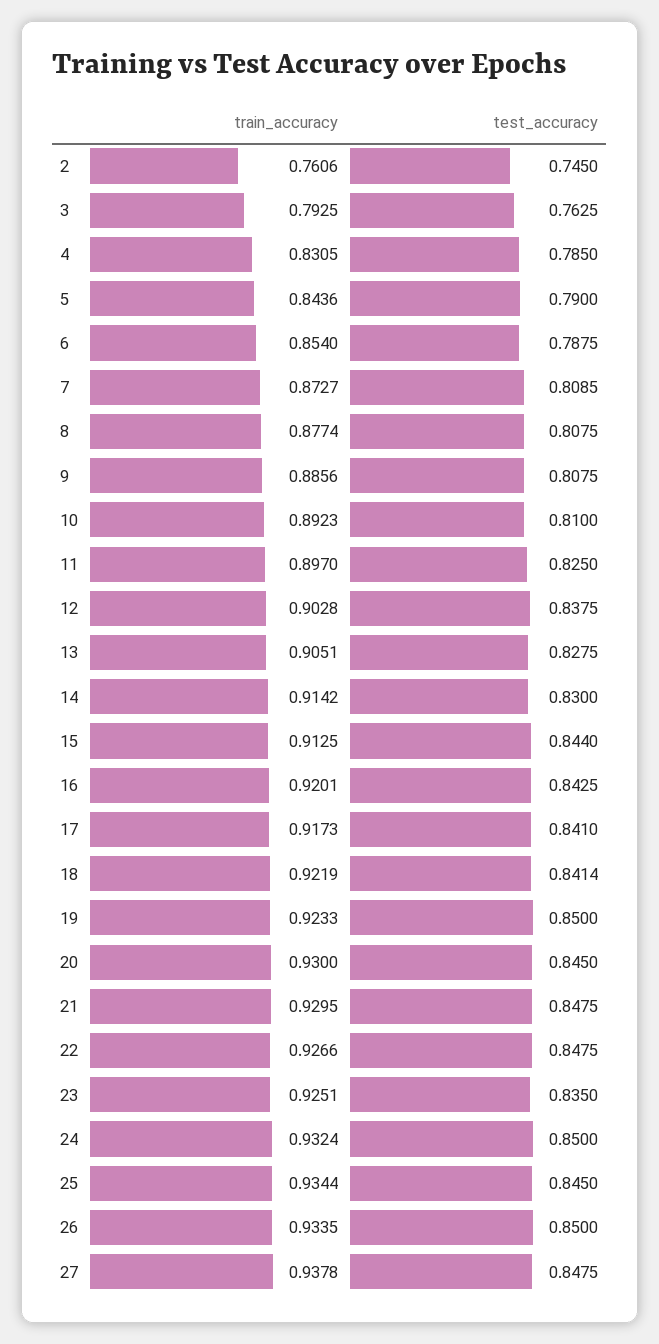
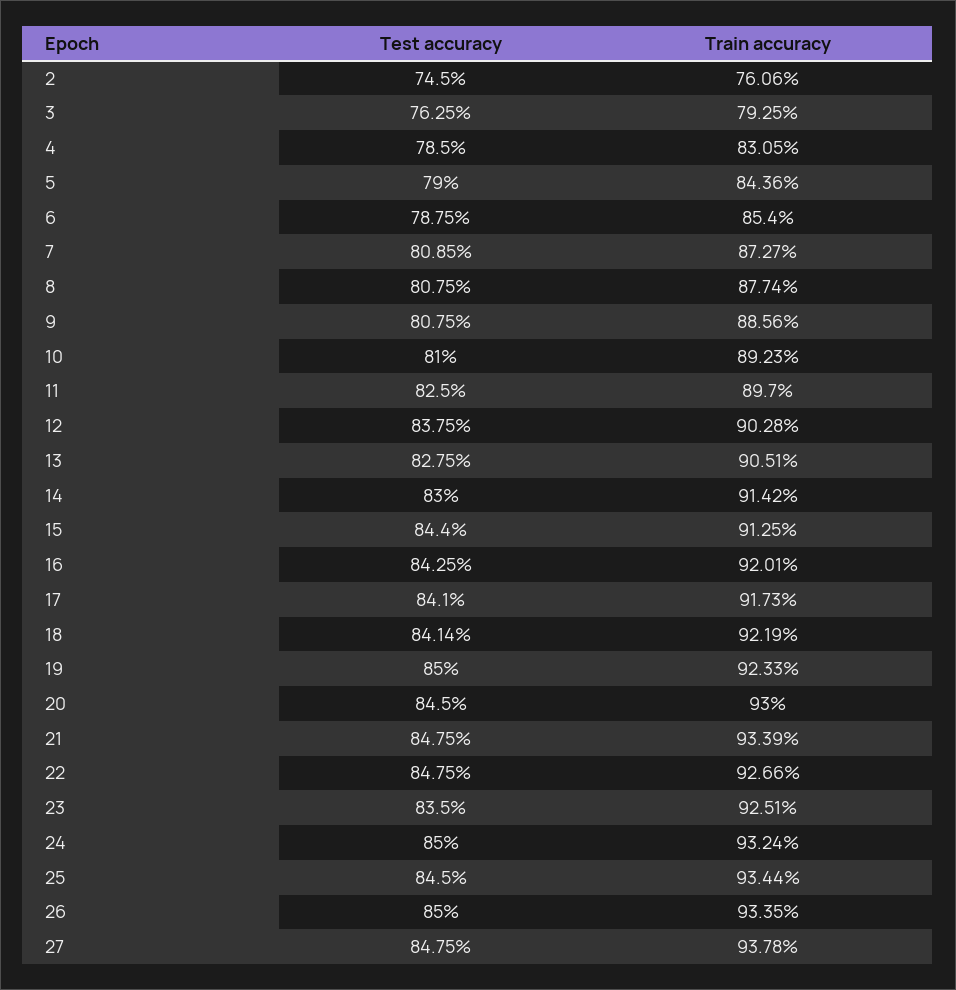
  {
    "train_accuracy": {
      "2": 0.7606,
      "3": 0.7925,
      "4": 0.8305,
      "5": 0.8436,
      "6": 0.854,
      "7": 0.8727,
      "8": 0.8774,
      "9": 0.8856,
      "10": 0.8923,
      "11": 0.897,
      "12": 0.9028,
      "13": 0.9051,
      "14": 0.9142,
      "15": 0.9125,
      "16": 0.9201,
      "17": 0.9173,
      "18": 0.9219,
      "19": 0.9233,
      "20": 0.93,
-     "21": 0.9295,
+     "21": 0.9339,
      "22": 0.9266,
      "23": 0.9251,
      "24": 0.9324,
      "25": 0.9344,
      "26": 0.9335,
      "27": 0.9378
    },
    "test_accuracy": {
      "2": 0.745,
      "3": 0.7625,
      "4": 0.785,
      "5": 0.79,
      "6": 0.7875,
      "7": 0.8085,
      "8": 0.8075,
      "9": 0.8075,
      "10": 0.81,
      "11": 0.825,
      "12": 0.8375,
      "13": 0.8275,
      "14": 0.83,
      "15": 0.844,
      "16": 0.8425,
      "17": 0.841,
      "18": 0.8414,
      "19": 0.85,
      "20": 0.845,
      "21": 0.8475,
      "22": 0.8475,
      "23": 0.835,
      "24": 0.85,
      "25": 0.845,
      "26": 0.85,
      "27": 0.8475
    }
  }

